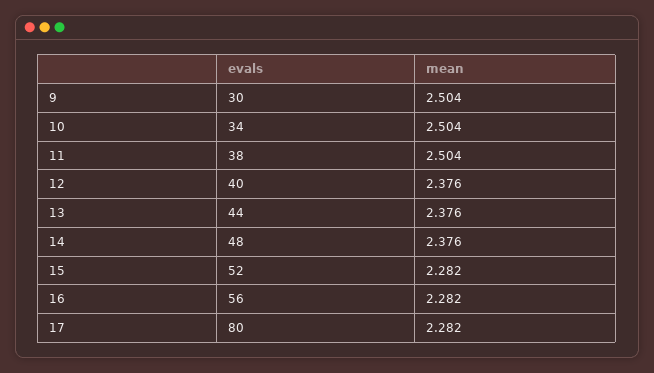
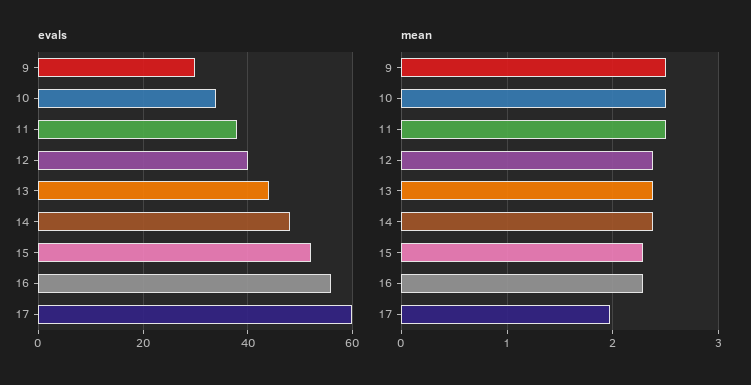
  {
    "evals": {
      "9": 30,
      "10": 34,
      "11": 38,
      "12": 40,
      "13": 44,
      "14": 48,
      "15": 52,
      "16": 56,
-     "17": 80
+     "17": 60
    },
    "mean": {
      "9": 2.504,
      "10": 2.504,
      "11": 2.504,
      "12": 2.376,
      "13": 2.376,
      "14": 2.376,
      "15": 2.282,
      "16": 2.282,
-     "17": 2.282
+     "17": 2
    }
  }

